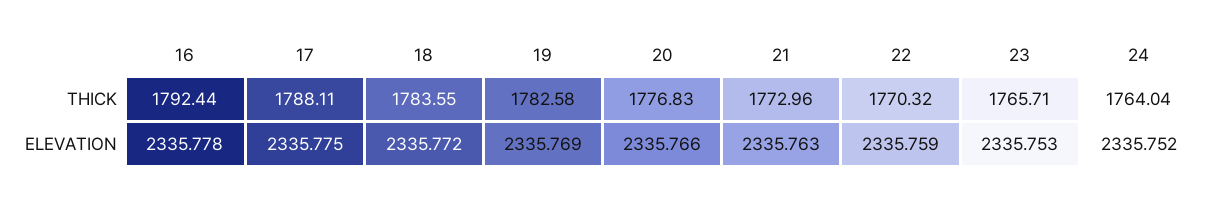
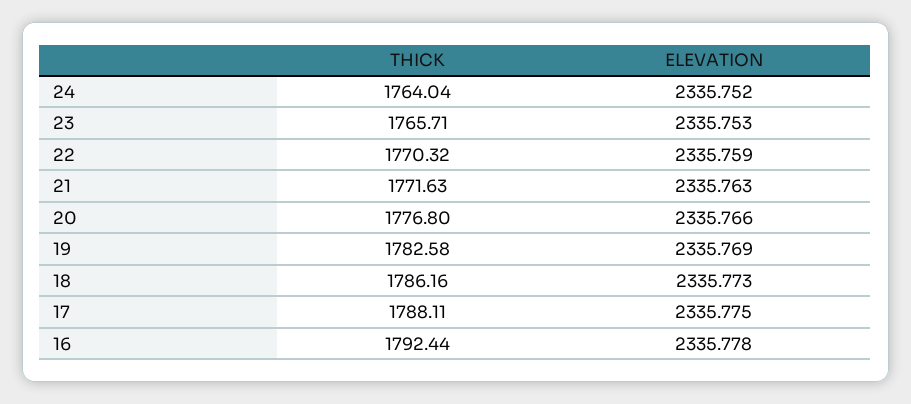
  {
    "16": {
      "THICK": 1792.44,
      "ELEVATION": 2335.778
    },
    "17": {
      "THICK": 1788.11,
      "ELEVATION": 2335.775
    },
    "18": {
-     "THICK": 1783.55,
+     "THICK": 1786.16,
-     "ELEVATION": 2335.772
+     "ELEVATION": 2335.773
    },
    "19": {
      "THICK": 1782.58,
      "ELEVATION": 2335.769
    },
    "20": {
-     "THICK": 1776.83,
+     "THICK": 1776.8,
      "ELEVATION": 2335.766
    },
    "21": {
-     "THICK": 1772.96,
+     "THICK": 1771.63,
      "ELEVATION": 2335.763
    },
    "22": {
      "THICK": 1770.32,
      "ELEVATION": 2335.759
    },
    "23": {
      "THICK": 1765.71,
      "ELEVATION": 2335.753
    },
    "24": {
      "THICK": 1764.04,
      "ELEVATION": 2335.752
    }
  }

